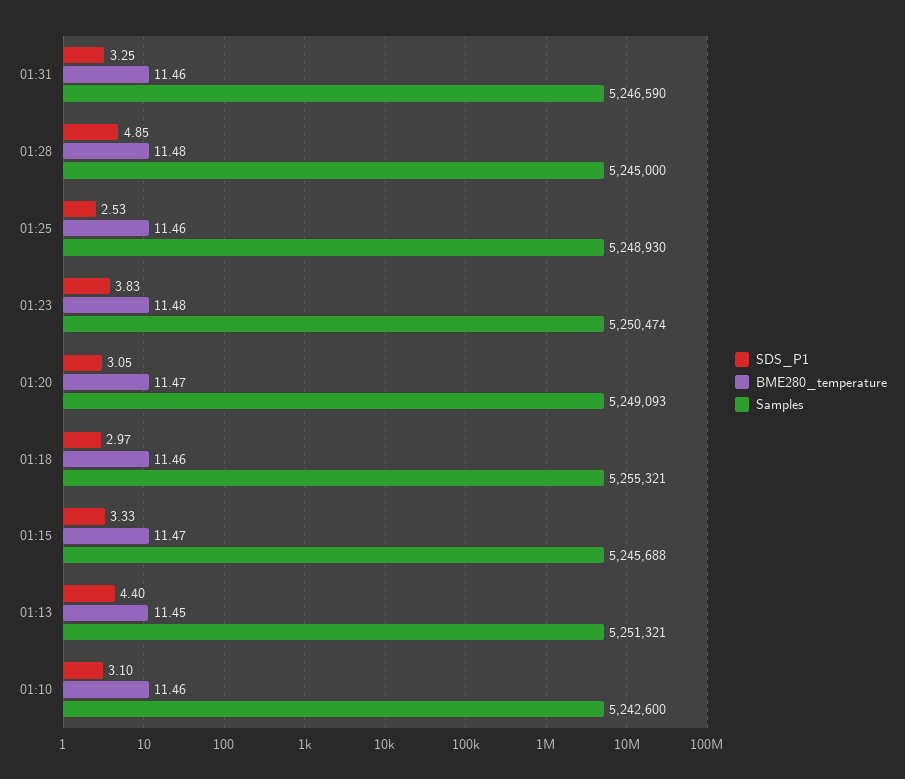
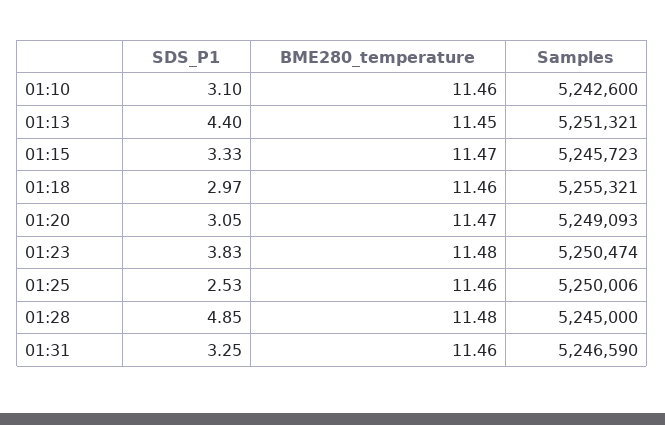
  {
    "SDS_P1": {
      "01:31": 3.25,
      "01:28": 4.85,
      "01:25": 2.53,
      "01:23": 3.83,
      "01:20": 3.05,
      "01:18": 2.97,
      "01:15": 3.33,
      "01:13": 4.4,
      "01:10": 3.1
    },
    "BME280_temperature": {
      "01:31": 11.46,
      "01:28": 11.48,
      "01:25": 11.46,
      "01:23": 11.48,
      "01:20": 11.47,
      "01:18": 11.46,
      "01:15": 11.47,
      "01:13": 11.45,
      "01:10": 11.46
    },
    "Samples": {
      "01:31": 5246590,
      "01:28": 5245000,
-     "01:25": 5248930,
+     "01:25": 5250006,
      "01:23": 5250474,
      "01:20": 5249093,
      "01:18": 5255321,
-     "01:15": 5245688,
+     "01:15": 5245723,
      "01:13": 5251321,
      "01:10": 5242600
    }
  }

